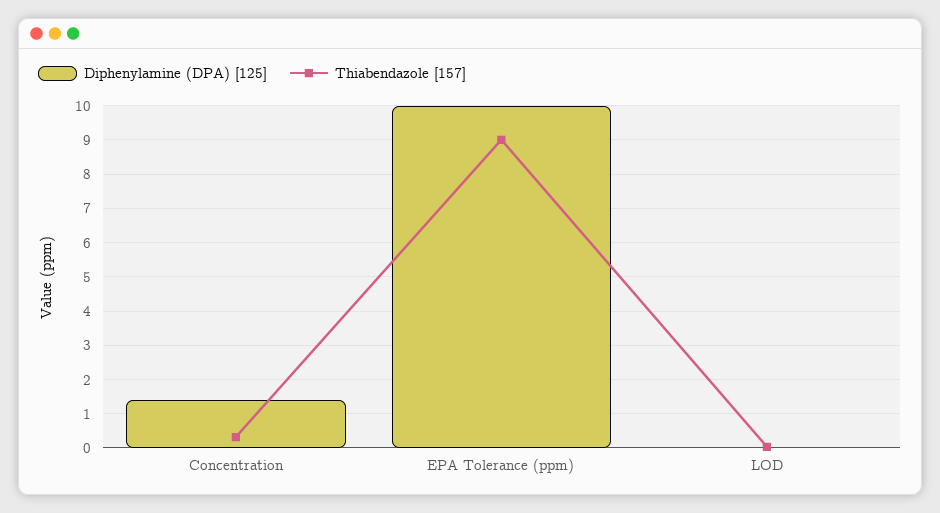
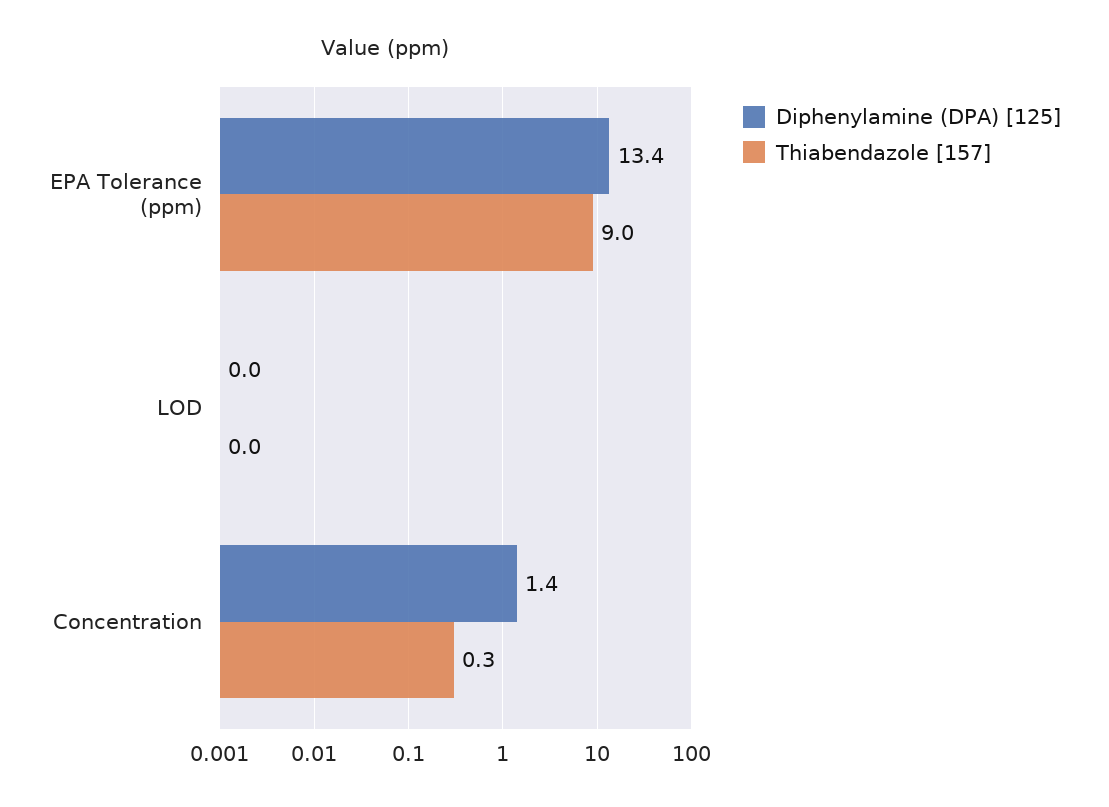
  {
    "Diphenylamine (DPA) [125]": {
      "Concentration": 1.4,
-     "EPA Tolerance (ppm)": 10,
+     "EPA Tolerance (ppm)": 13.4,
      "LOD": 0
    },
    "Thiabendazole [157]": {
      "Concentration": 0.3,
      "EPA Tolerance (ppm)": 9,
      "LOD": 0
    }
  }

